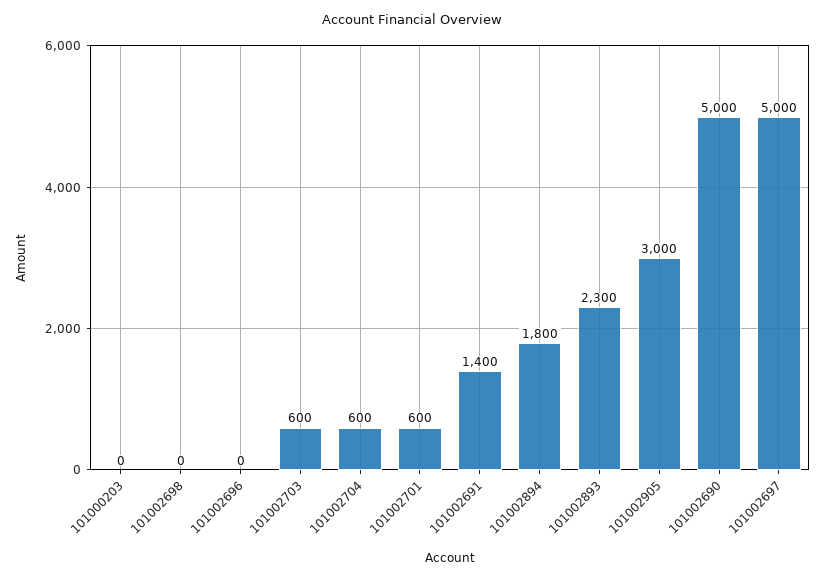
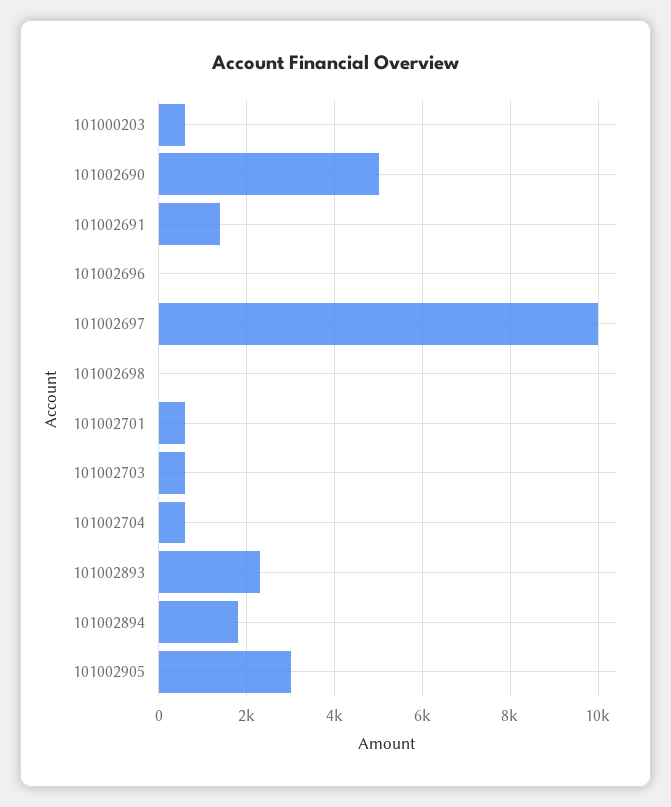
  {
-   "101000203": 0,
+   "101000203": 600,
    "101002698": 0,
    "101002696": 0,
    "101002703": 600,
    "101002704": 600,
    "101002701": 600,
    "101002691": 1400,
    "101002894": 1800,
    "101002893": 2300,
    "101002905": 3000,
    "101002690": 5000,
-   "101002697": 5000
+   "101002697": 10000
  }

